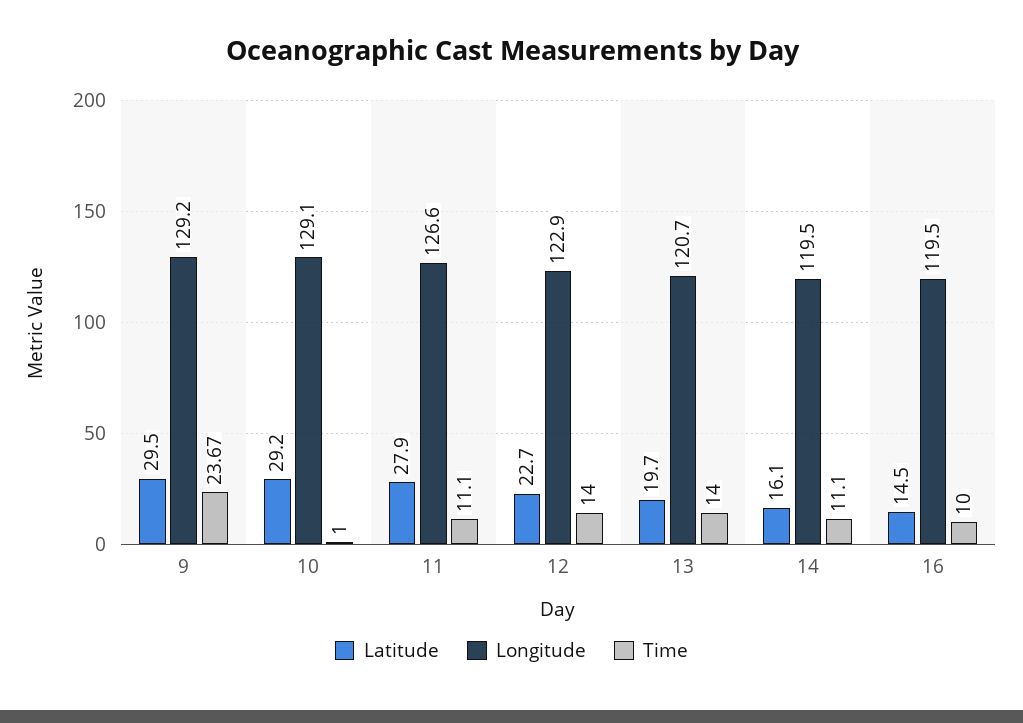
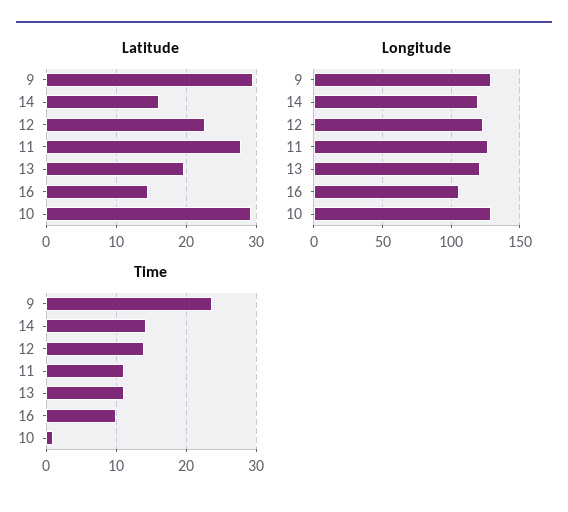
  {
    "Latitude": {
      "9": 29.5,
      "10": 29.2,
      "11": 27.9,
      "12": 22.7,
      "13": 19.7,
      "14": 16.1,
      "16": 14.5
    },
    "Longitude": {
      "9": 129.2,
      "10": 129.1,
      "11": 126.6,
      "12": 122.9,
      "13": 120.7,
      "14": 119.5,
-     "16": 119.5
+     "16": 105
    },
    "Time": {
      "9": 23.67,
      "10": 1,
      "11": 11.1,
      "12": 14,
-     "13": 14,
+     "13": 11,
-     "14": 11.1,
+     "14": 14,
      "16": 10
    }
  }

